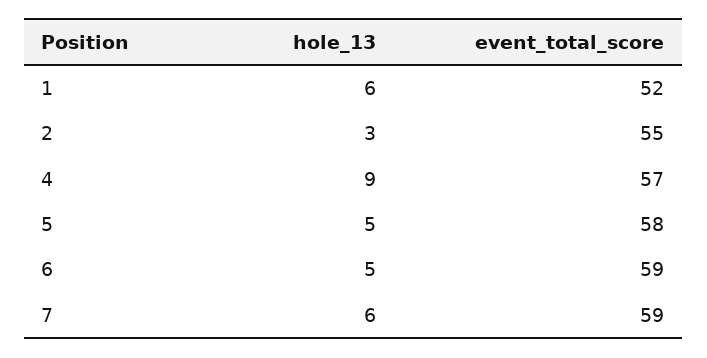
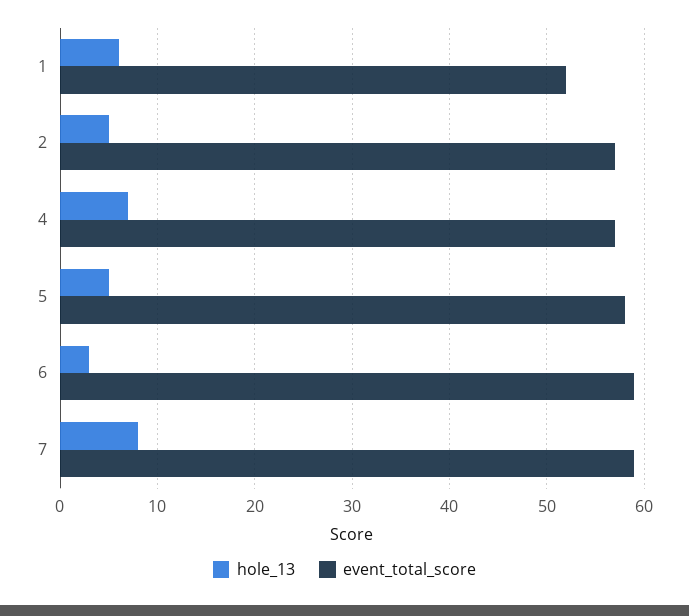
  {
    "hole_13": {
      "1": 6,
-     "2": 3,
+     "2": 5,
-     "4": 9,
+     "4": 7,
      "5": 5,
-     "6": 5,
+     "6": 3,
-     "7": 6
+     "7": 8
    },
    "event_total_score": {
      "1": 52,
-     "2": 55,
+     "2": 57,
      "4": 57,
      "5": 58,
      "6": 59,
      "7": 59
    }
  }

